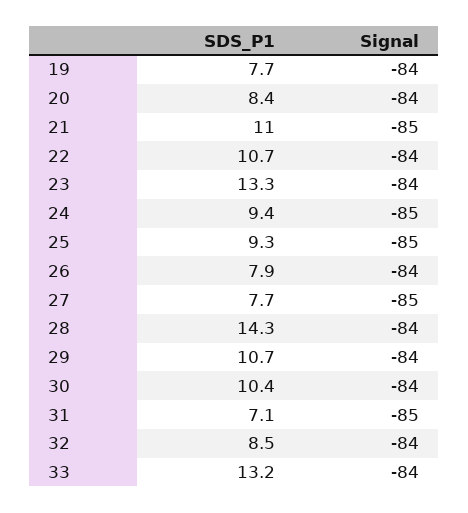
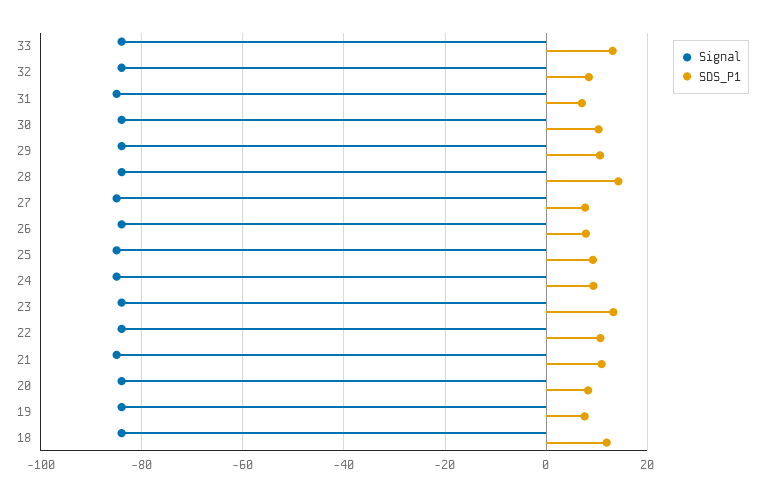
  {
    "SDS_P1": {
      "19": 7.7,
      "20": 8.4,
      "21": 11,
      "22": 10.7,
      "23": 13.3,
      "24": 9.4,
      "25": 9.3,
      "26": 7.9,
      "27": 7.7,
      "28": 14.3,
      "29": 10.7,
      "30": 10.4,
      "31": 7.1,
      "32": 8.5,
-     "33": 13.2
+     "33": 13.2,
+     "18": 12
    },
    "Signal": {
      "19": -84,
      "20": -84,
      "21": -85,
      "22": -84,
      "23": -84,
      "24": -85,
      "25": -85,
      "26": -84,
      "27": -85,
      "28": -84,
      "29": -84,
      "30": -84,
      "31": -85,
      "32": -84,
-     "33": -84
+     "33": -84,
+     "18": -84
    }
  }

